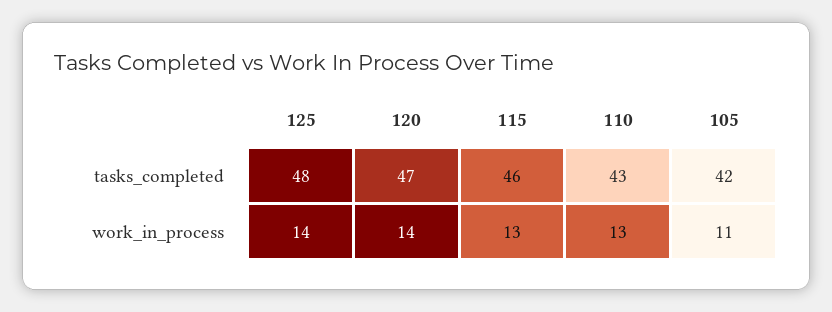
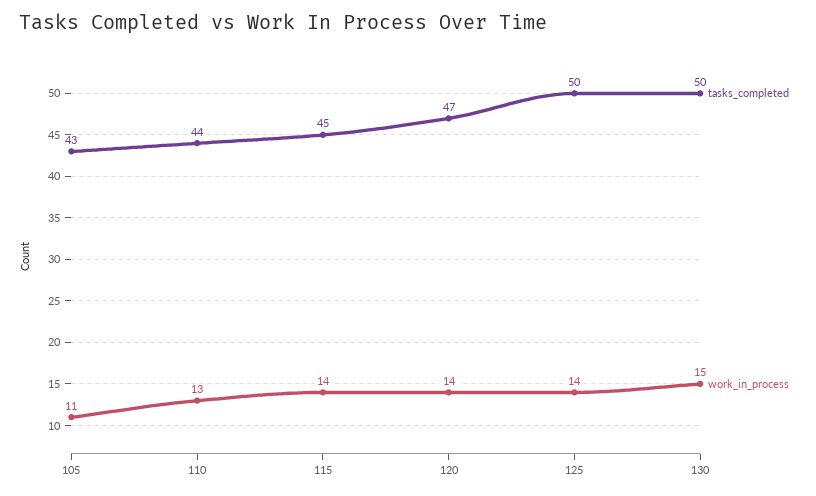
  {
    "tasks_completed": {
-     "125": 48,
+     "125": 50,
      "120": 47,
-     "115": 46,
+     "115": 45,
-     "110": 43,
+     "110": 44,
-     "105": 42
+     "105": 43,
+     "130": 50
    },
    "work_in_process": {
      "125": 14,
      "120": 14,
-     "115": 13,
+     "115": 14,
      "110": 13,
-     "105": 11
+     "105": 11,
+     "130": 15
    }
  }

